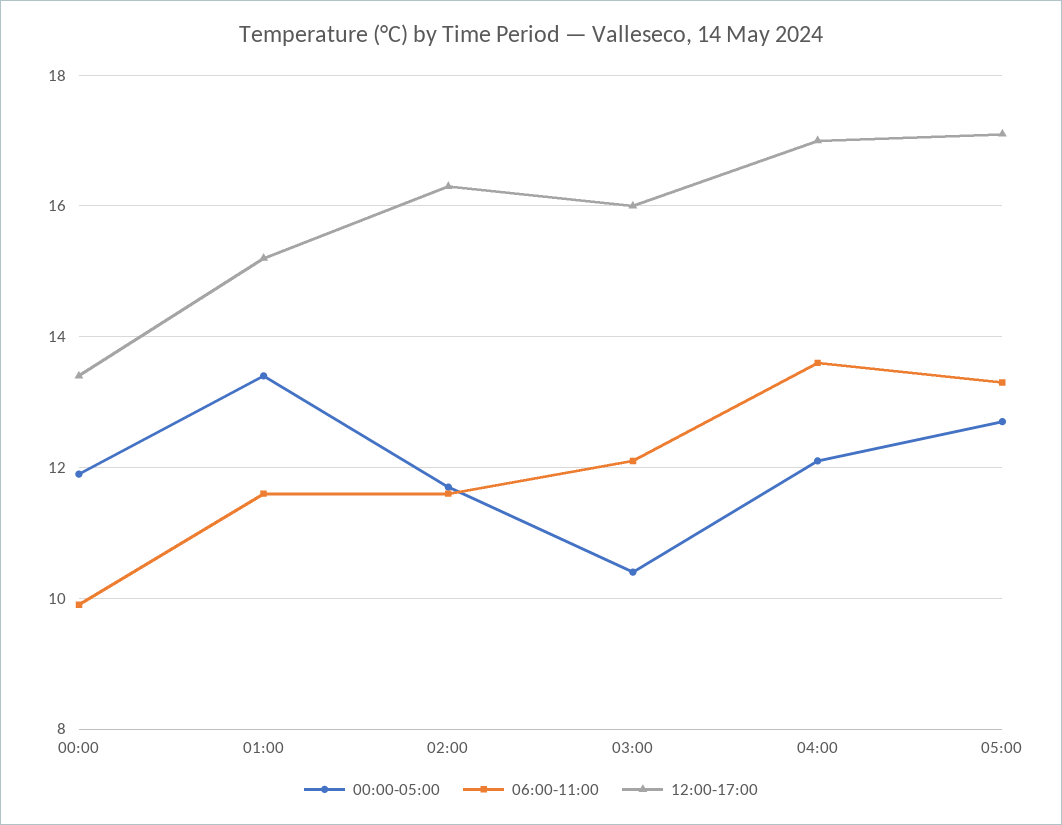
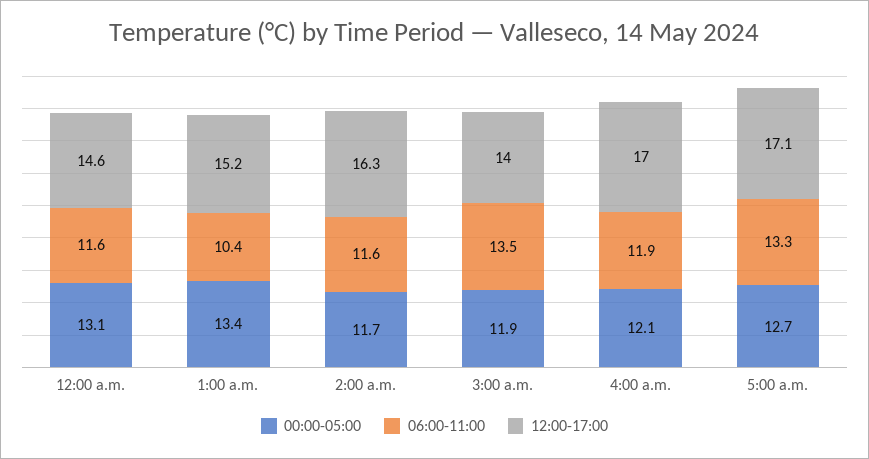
  {
    "00:00-05:00": {
-     "00:00": 12,
+     "00:00": 13.1,
      "01:00": 13.4,
      "02:00": 11.7,
-     "03:00": 10.5,
+     "03:00": 11.9,
      "04:00": 12.1,
      "05:00": 12.7
    },
    "06:00-11:00": {
-     "00:00": 10,
+     "00:00": 11.6,
-     "01:00": 11.5,
+     "01:00": 10.4,
      "02:00": 11.6,
-     "03:00": 12,
+     "03:00": 13.5,
-     "04:00": 13.5,
+     "04:00": 11.9,
      "05:00": 13.3
    },
    "12:00-17:00": {
-     "00:00": 13.5,
+     "00:00": 14.6,
      "01:00": 15.2,
      "02:00": 16.3,
-     "03:00": 16,
+     "03:00": 14,
      "04:00": 17,
      "05:00": 17.1
    }
  }

